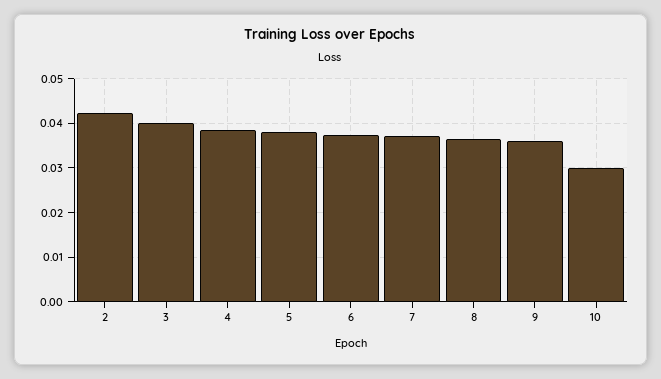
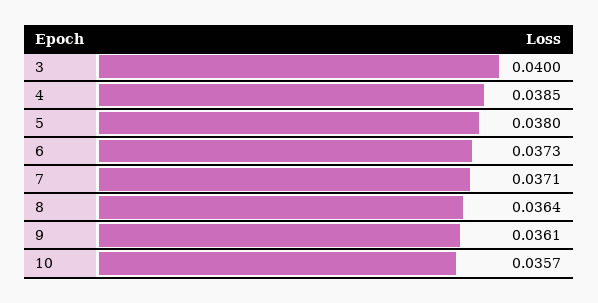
  {
-   "2": 0.042,
    "3": 0.04,
    "4": 0.0385,
    "5": 0.038,
    "6": 0.0373,
    "7": 0.0371,
    "8": 0.0364,
    "9": 0.0361,
-   "10": 0.03
+   "10": 0.0357
  }

